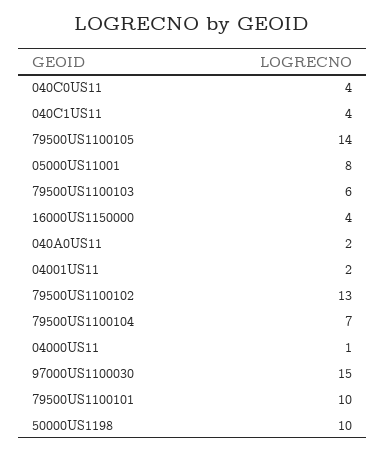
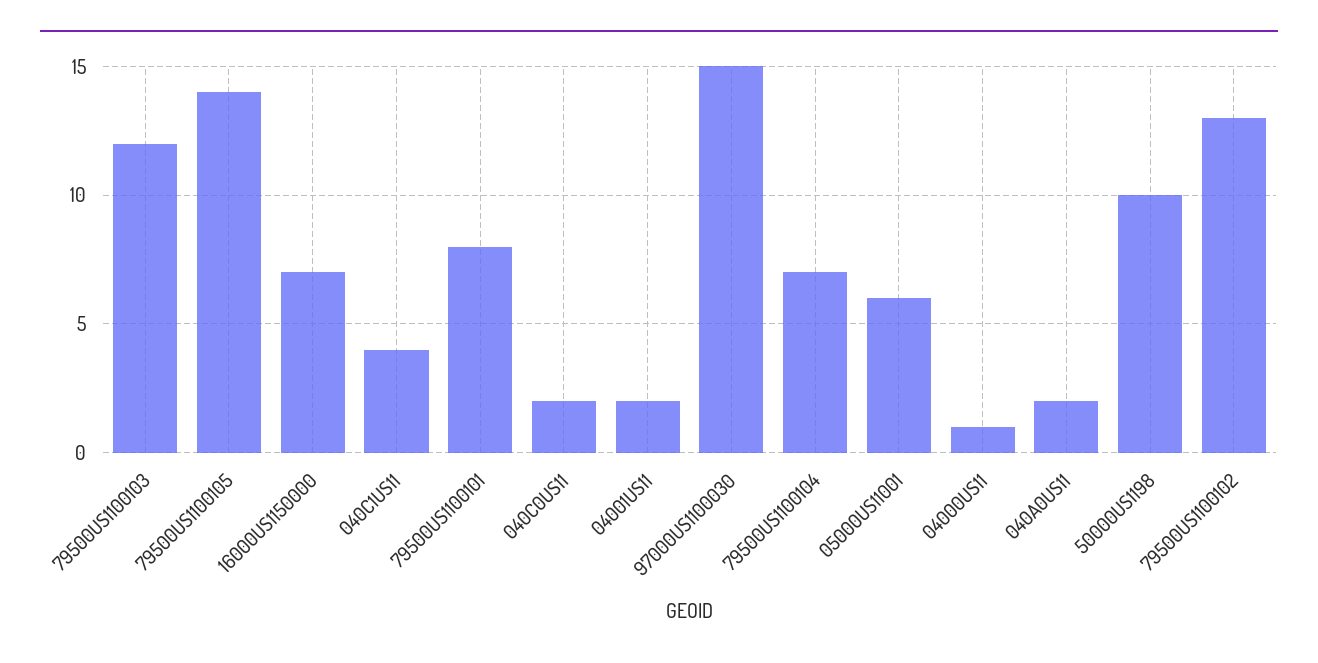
  {
-   "040C0US11": 4,
+   "040C0US11": 2,
    "040C1US11": 4,
    "79500US1100105": 14,
-   "05000US11001": 8,
+   "05000US11001": 6,
-   "79500US1100103": 6,
+   "79500US1100103": 12,
-   "16000US1150000": 4,
+   "16000US1150000": 7,
    "040A0US11": 2,
    "04001US11": 2,
    "79500US1100102": 13,
    "79500US1100104": 7,
    "04000US11": 1,
    "97000US1100030": 15,
-   "79500US1100101": 10,
+   "79500US1100101": 8,
    "50000US1198": 10
  }

